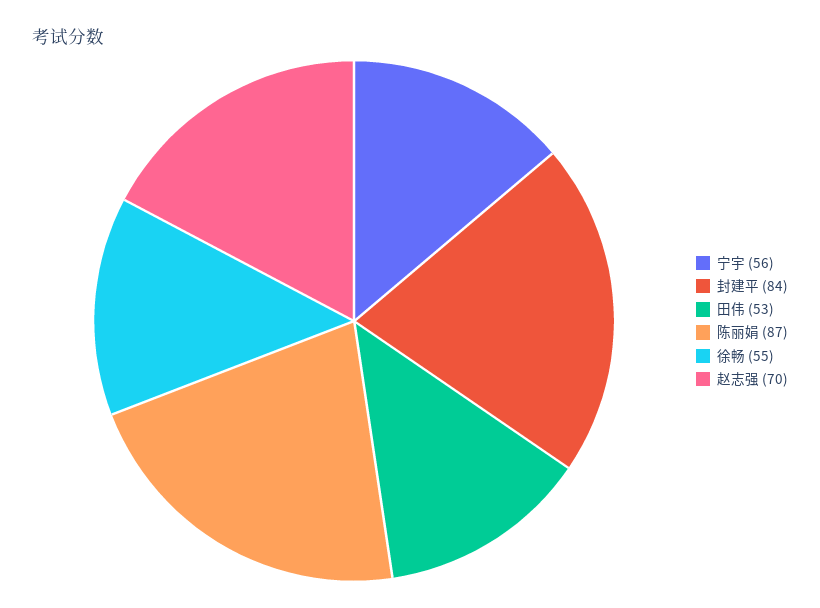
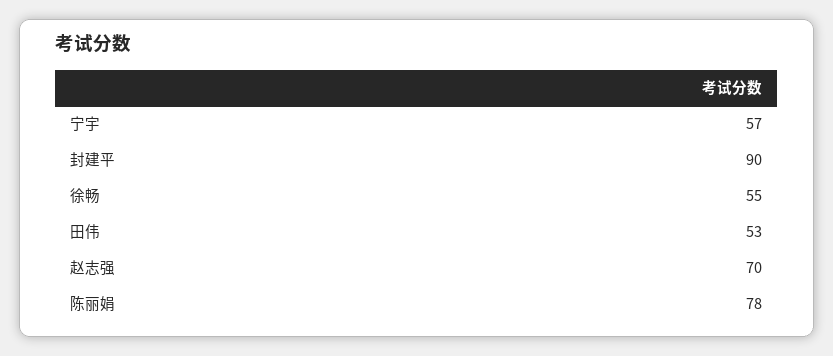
  {
-   "宁宇": 56,
+   "宁宇": 57,
-   "封建平": 84,
+   "封建平": 90,
    "田伟": 53,
-   "陈丽娟": 87,
+   "陈丽娟": 78,
    "徐畅": 55,
    "赵志强": 70
  }

